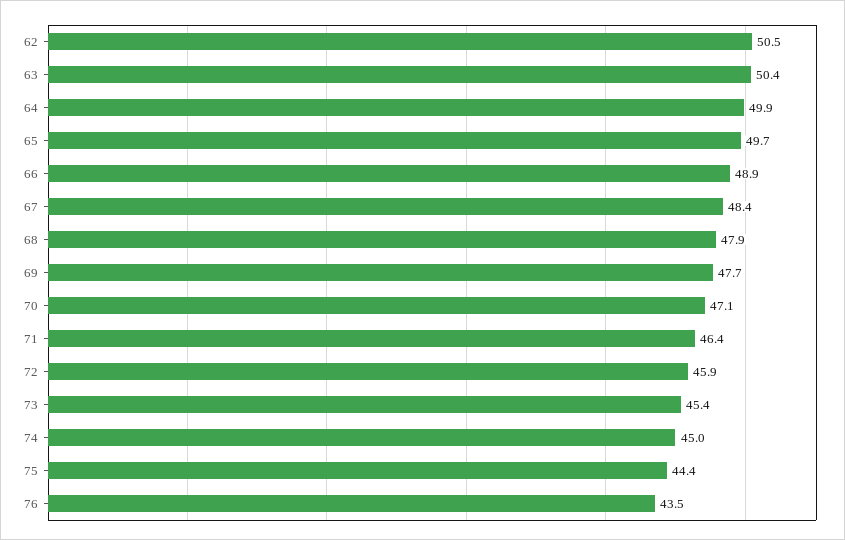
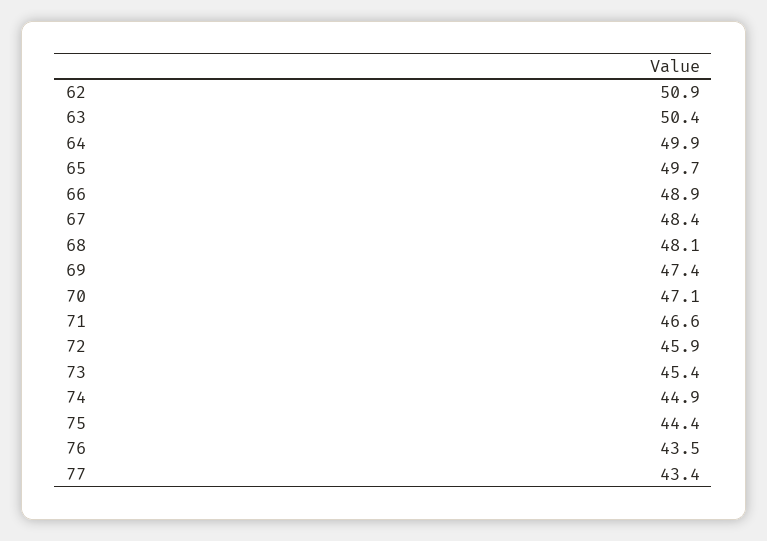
  {
-   "62": 50.5,
+   "62": 50.9,
    "63": 50.4,
    "64": 49.9,
    "65": 49.7,
    "66": 48.9,
    "67": 48.4,
-   "68": 47.9,
+   "68": 48.1,
-   "69": 47.7,
+   "69": 47.4,
    "70": 47.1,
-   "71": 46.4,
+   "71": 46.6,
    "72": 45.9,
    "73": 45.4,
-   "74": 45,
+   "74": 44.9,
    "75": 44.4,
-   "76": 43.5
+   "76": 43.5,
+   "77": 43.4
  }

